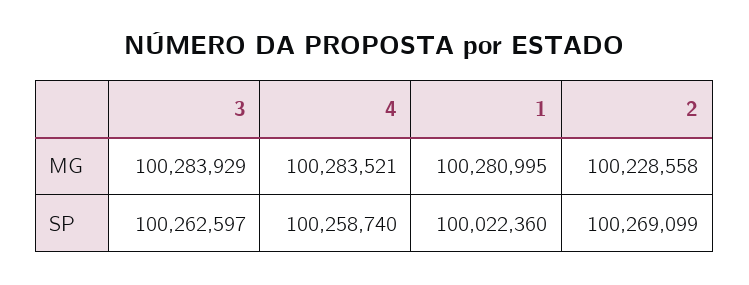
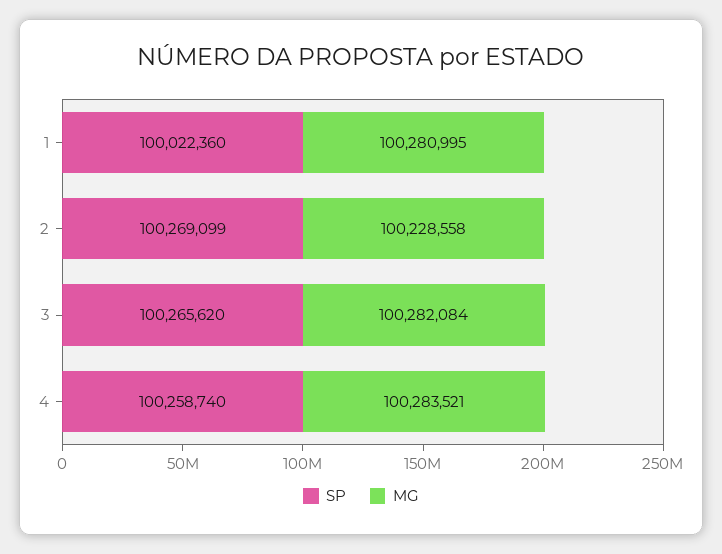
  {
    "MG": {
-     "3": 100283929,
+     "3": 100282084,
      "4": 100283521,
      "1": 100280995,
      "2": 100228558
    },
    "SP": {
-     "3": 100262597,
+     "3": 100265620,
      "4": 100258740,
      "1": 100022360,
      "2": 100269099
    }
  }

